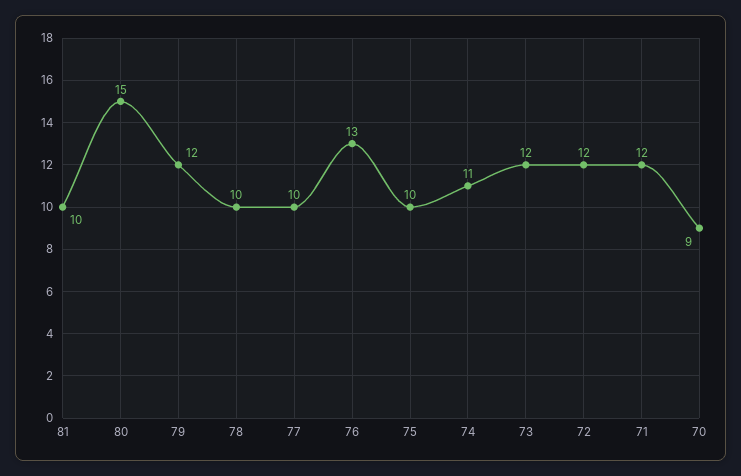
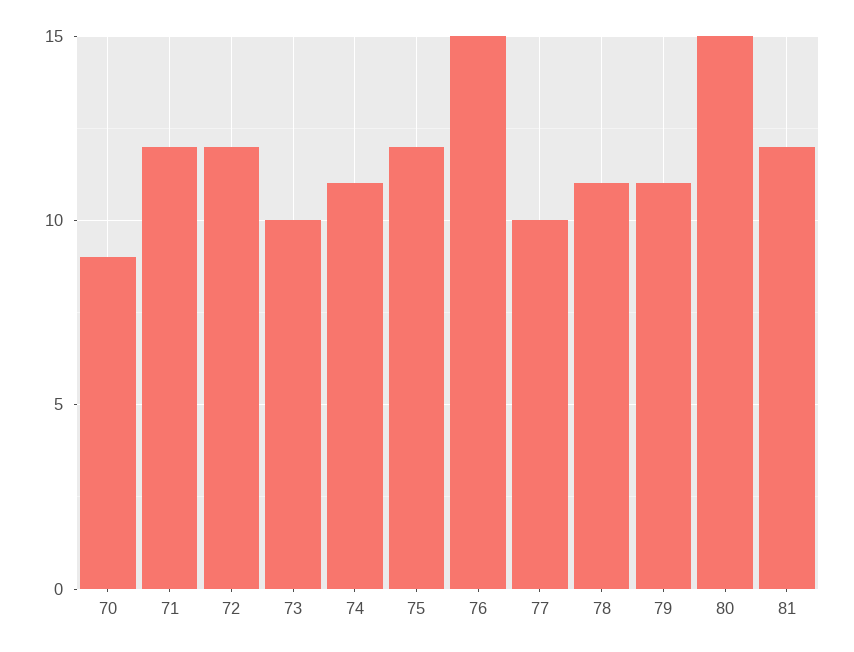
  {
-   "81": 10,
+   "81": 12,
    "80": 15,
-   "79": 12,
+   "79": 11,
-   "78": 10,
+   "78": 11,
    "77": 10,
-   "76": 13,
+   "76": 15,
-   "75": 10,
+   "75": 12,
    "74": 11,
-   "73": 12,
+   "73": 10,
    "72": 12,
    "71": 12,
    "70": 9
  }

